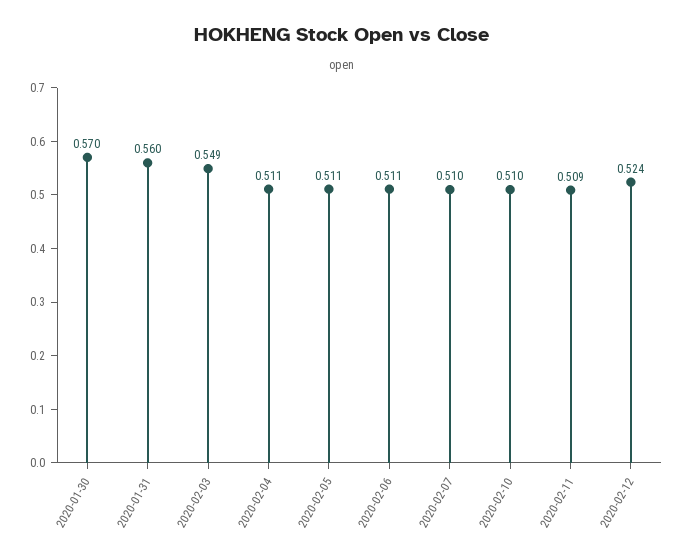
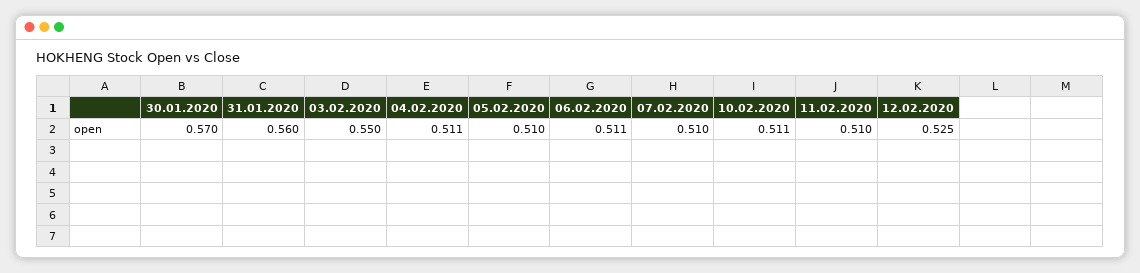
  {
    "2020-01-30": 0.57,
    "2020-01-31": 0.56,
-   "2020-02-03": 0.549,
+   "2020-02-03": 0.55,
    "2020-02-04": 0.511,
-   "2020-02-05": 0.511,
+   "2020-02-05": 0.51,
    "2020-02-06": 0.511,
    "2020-02-07": 0.51,
-   "2020-02-10": 0.51,
+   "2020-02-10": 0.511,
-   "2020-02-11": 0.509,
+   "2020-02-11": 0.51,
-   "2020-02-12": 0.524
+   "2020-02-12": 0.525
  }

